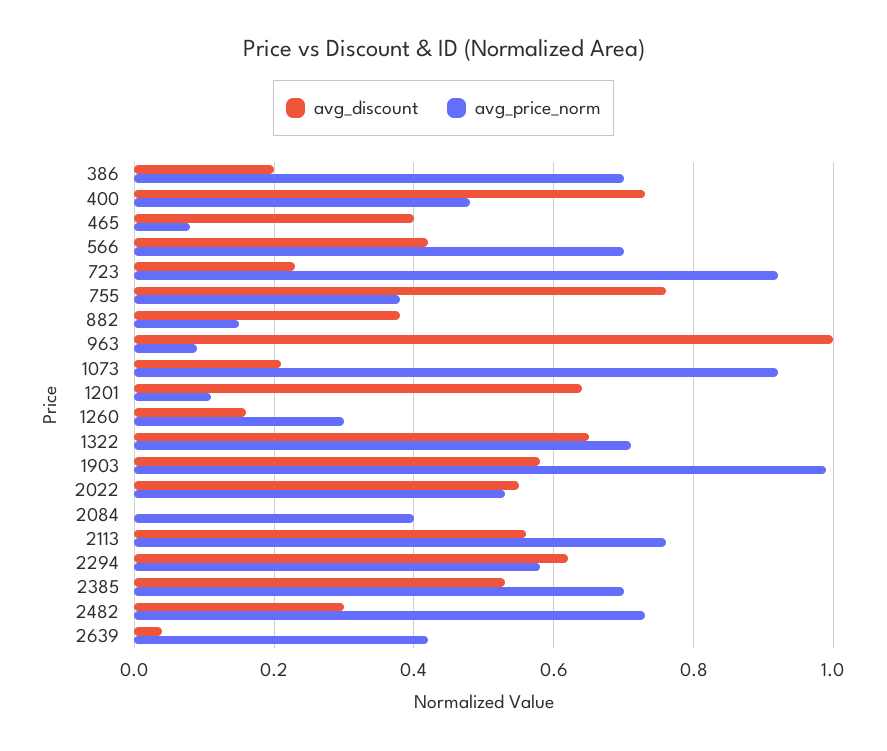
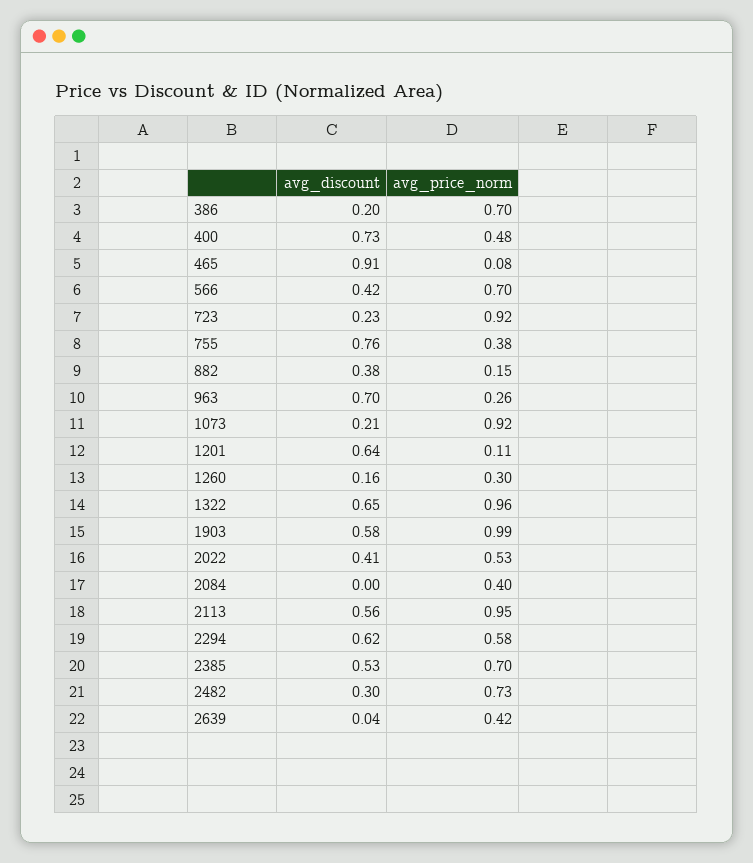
  {
    "avg_discount": {
      "386": 0.2,
      "400": 0.73,
-     "465": 0.4,
+     "465": 0.91,
      "566": 0.42,
      "723": 0.23,
      "755": 0.76,
      "882": 0.38,
-     "963": 1,
+     "963": 0.7,
      "1073": 0.21,
      "1201": 0.64,
      "1260": 0.16,
      "1322": 0.65,
      "1903": 0.58,
-     "2022": 0.55,
+     "2022": 0.41,
      "2084": 0,
      "2113": 0.56,
      "2294": 0.62,
      "2385": 0.53,
      "2482": 0.3,
      "2639": 0.04
    },
    "avg_price_norm": {
      "386": 0.7,
      "400": 0.48,
      "465": 0.08,
      "566": 0.7,
      "723": 0.92,
      "755": 0.38,
      "882": 0.15,
-     "963": 0.1,
+     "963": 0.26,
      "1073": 0.92,
      "1201": 0.11,
      "1260": 0.3,
-     "1322": 0.7,
+     "1322": 0.96,
      "1903": 0.99,
      "2022": 0.53,
      "2084": 0.4,
-     "2113": 0.75,
+     "2113": 0.95,
      "2294": 0.58,
      "2385": 0.7,
      "2482": 0.73,
      "2639": 0.42
    }
  }

